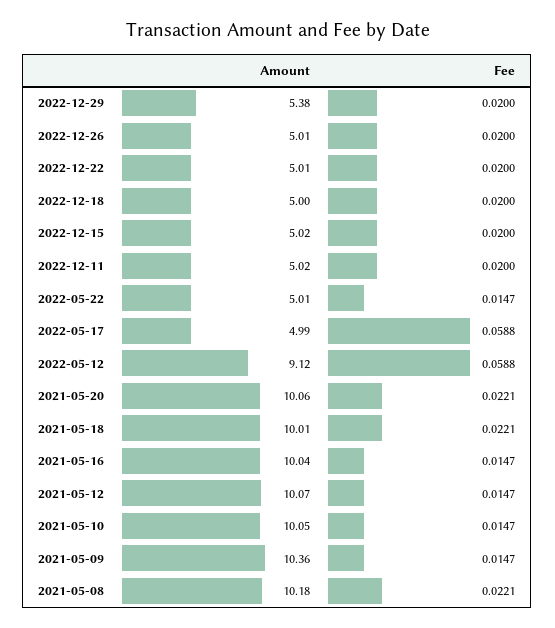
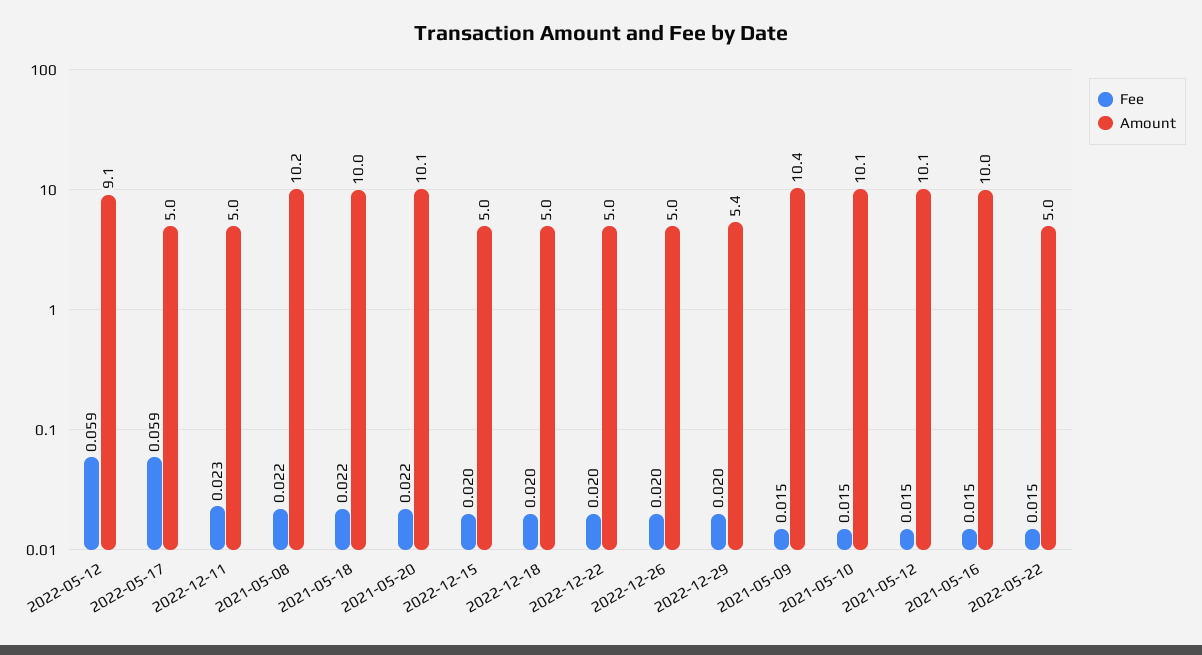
  {
    "Amount": {
      "2022-12-29": 5.38,
      "2022-12-26": 5.01,
      "2022-12-22": 5.01,
      "2022-12-18": 5,
      "2022-12-15": 5.02,
      "2022-12-11": 5.02,
      "2022-05-22": 5.01,
      "2022-05-17": 4.99,
      "2022-05-12": 9.12,
      "2021-05-20": 10.06,
      "2021-05-18": 10.01,
      "2021-05-16": 10.04,
      "2021-05-12": 10.07,
      "2021-05-10": 10.05,
      "2021-05-09": 10.36,
      "2021-05-08": 10.18
    },
    "Fee": {
      "2022-12-29": 0.02,
      "2022-12-26": 0.02,
      "2022-12-22": 0.02,
      "2022-12-18": 0.02,
      "2022-12-15": 0.02,
-     "2022-12-11": 0.02,
+     "2022-12-11": 0.023,
      "2022-05-22": 0.0147,
      "2022-05-17": 0.0588,
      "2022-05-12": 0.0588,
      "2021-05-20": 0.0221,
      "2021-05-18": 0.0221,
      "2021-05-16": 0.0147,
      "2021-05-12": 0.0147,
      "2021-05-10": 0.0147,
      "2021-05-09": 0.0147,
      "2021-05-08": 0.0221
    }
  }

